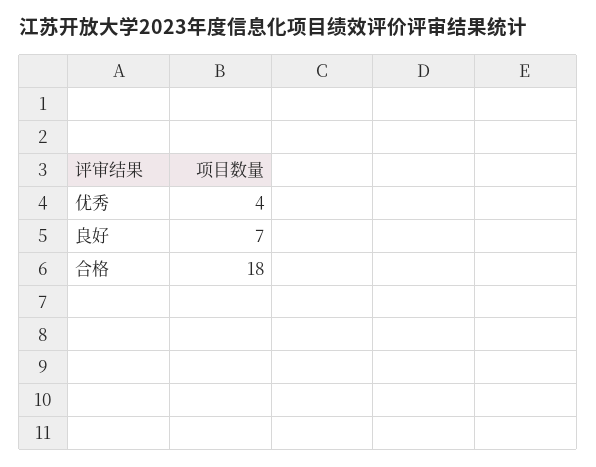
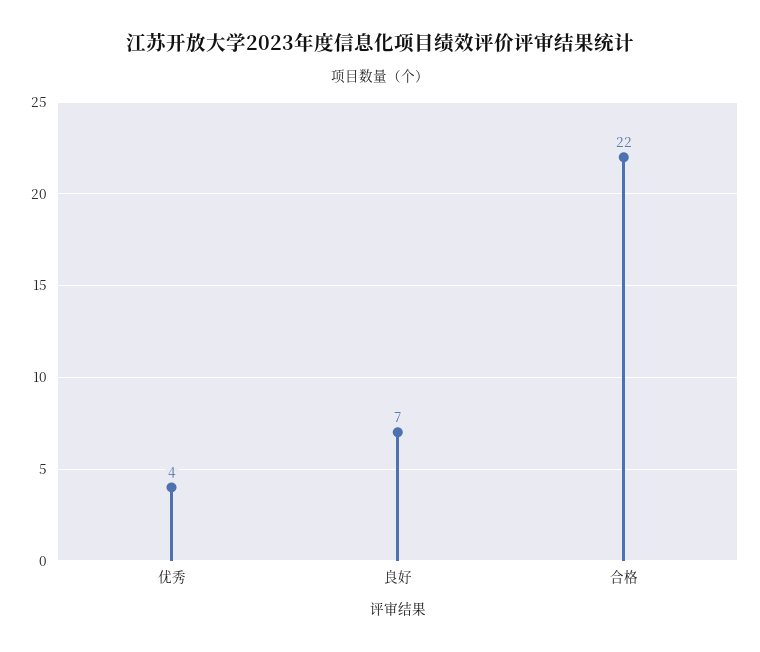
  {
    "优秀": 4,
    "良好": 7,
-   "合格": 18
+   "合格": 22
  }

